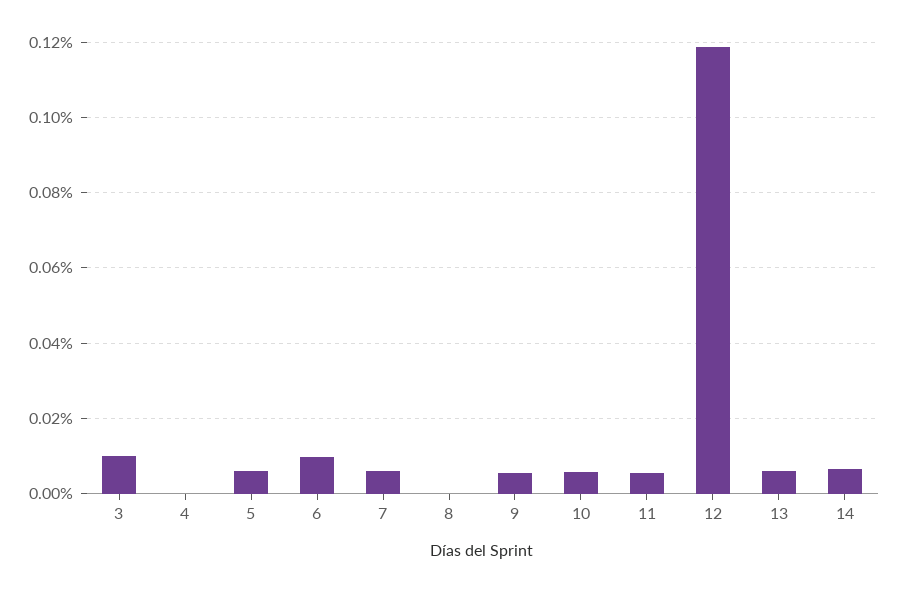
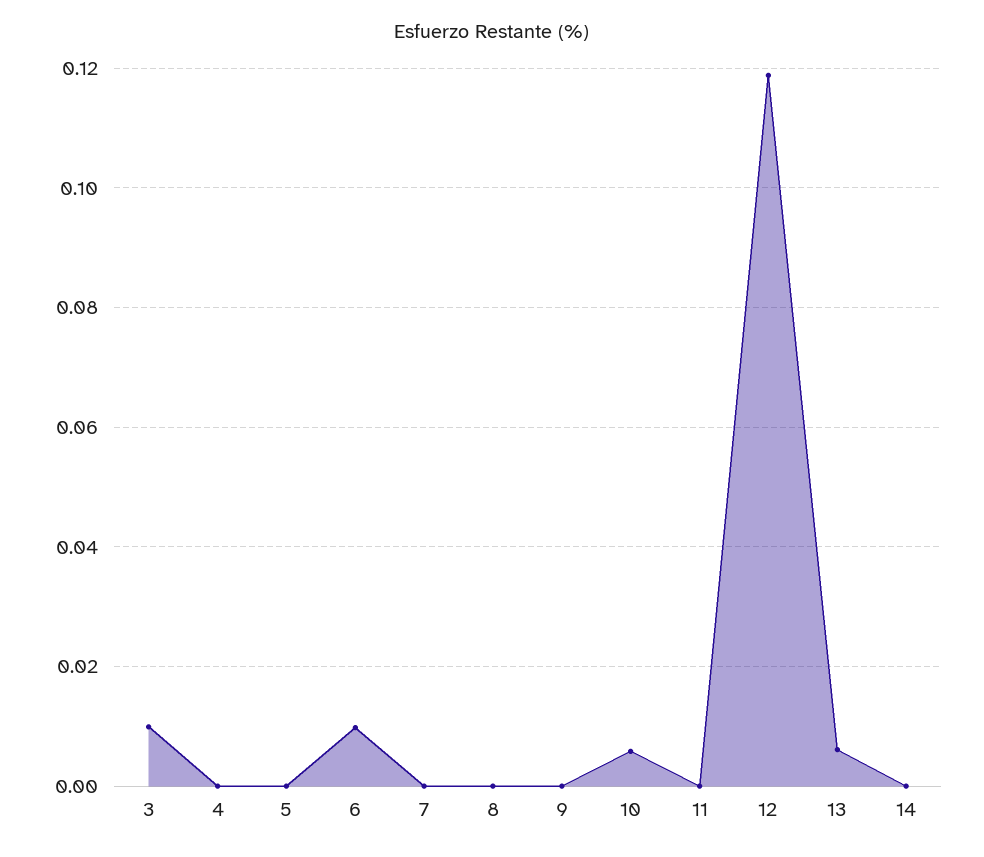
  {
    "3": 0.01,
    "4": 0,
-   "5": 0.006,
+   "5": 0,
    "6": 0.01,
-   "7": 0.006,
+   "7": 0,
    "8": 0,
-   "9": 0.006,
+   "9": 0,
    "10": 0.006,
-   "11": 0.006,
+   "11": 0,
    "12": 0.118,
    "13": 0.006,
-   "14": 0.006
+   "14": 0
  }

